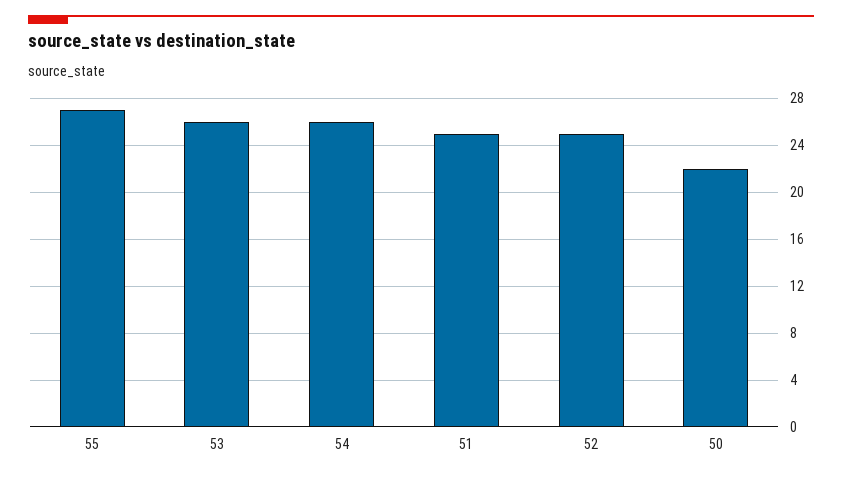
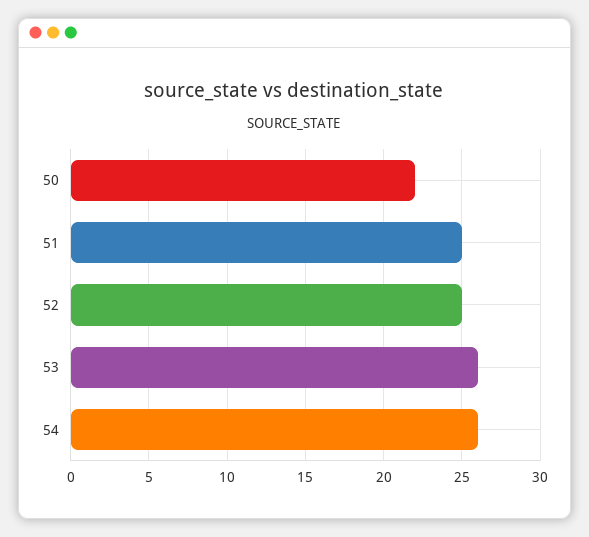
  {
-   "55": 27,
    "53": 26,
    "54": 26,
    "51": 25,
    "52": 25,
    "50": 22
  }

